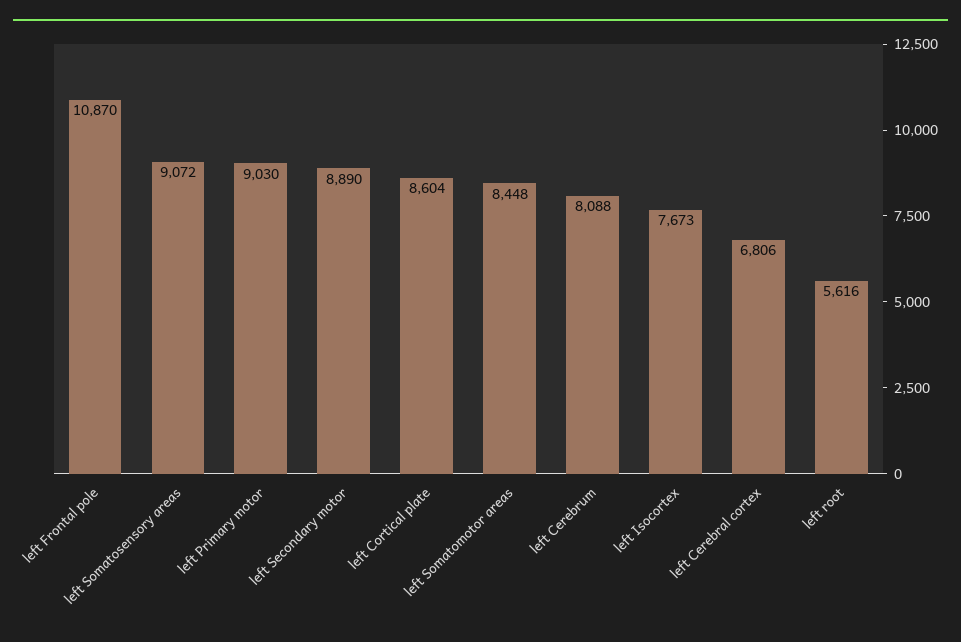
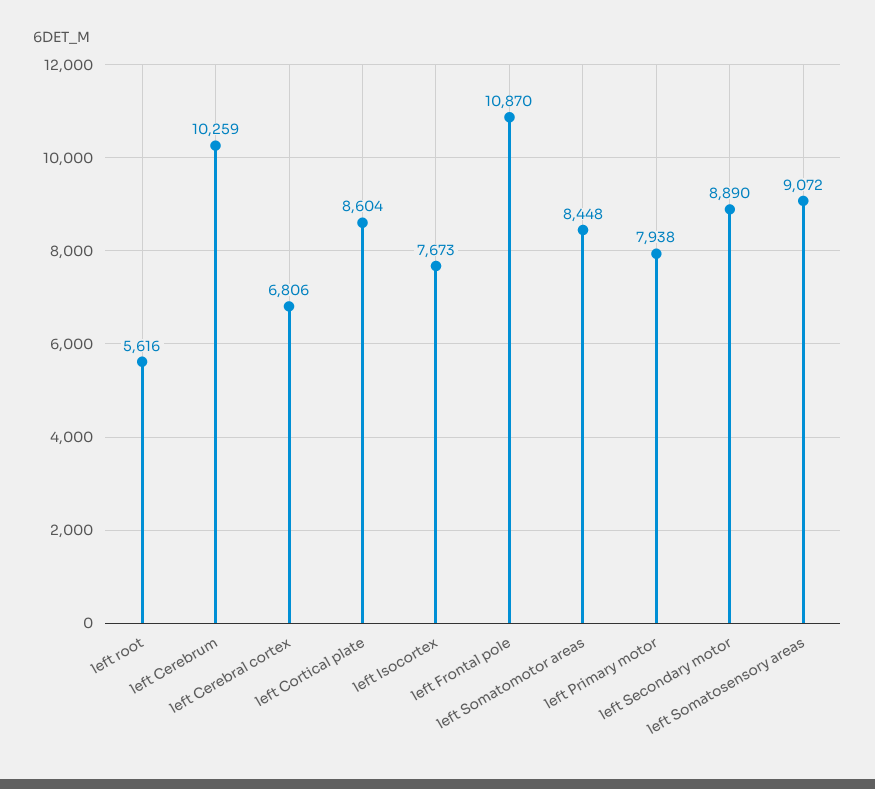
  {
    "left Frontal pole": 10870,
    "left Somatosensory areas": 9072,
-   "left Primary motor": 9030,
+   "left Primary motor": 7938,
    "left Secondary motor": 8890,
    "left Cortical plate": 8604,
    "left Somatomotor areas": 8448,
-   "left Cerebrum": 8088,
+   "left Cerebrum": 10259,
    "left Isocortex": 7673,
    "left Cerebral cortex": 6806,
    "left root": 5616
  }

